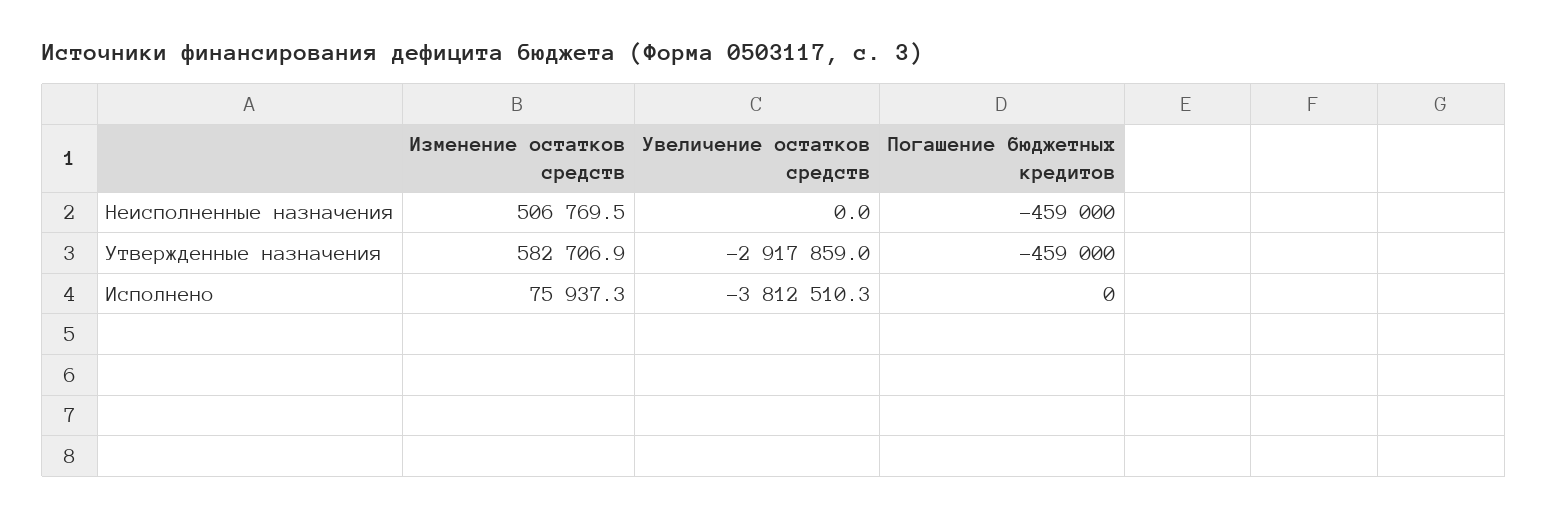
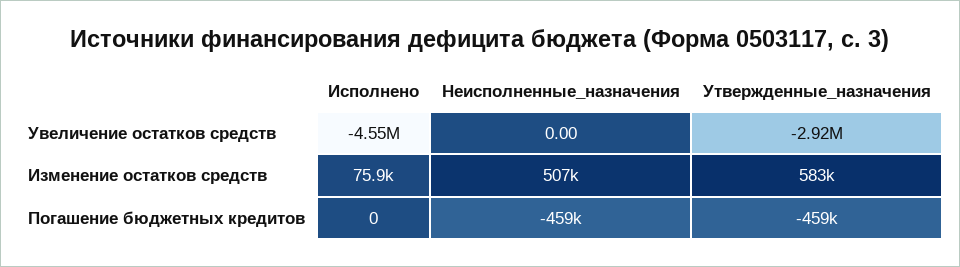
  {
    "Изменение остатков средств": {
      "Неисполненные назначения": 506769.5,
      "Утвержденные назначения": 582706.9,
      "Исполнено": 75937.3
    },
    "Увеличение остатков средств": {
      "Неисполненные назначения": 0,
      "Утвержденные назначения": -2917859,
-     "Исполнено": -3812510.3
+     "Исполнено": -4550000
    },
    "Погашение бюджетных кредитов": {
      "Неисполненные назначения": -459000,
      "Утвержденные назначения": -459000,
      "Исполнено": 0
    }
  }

